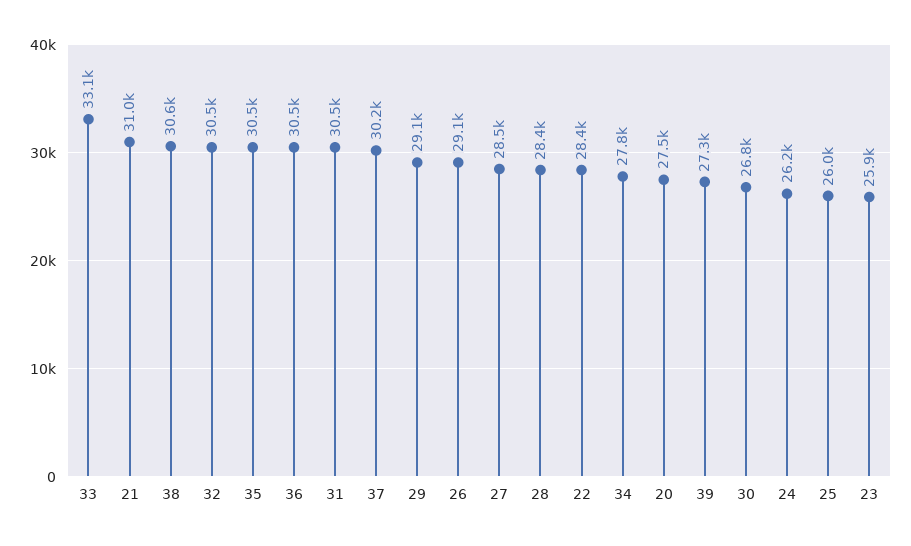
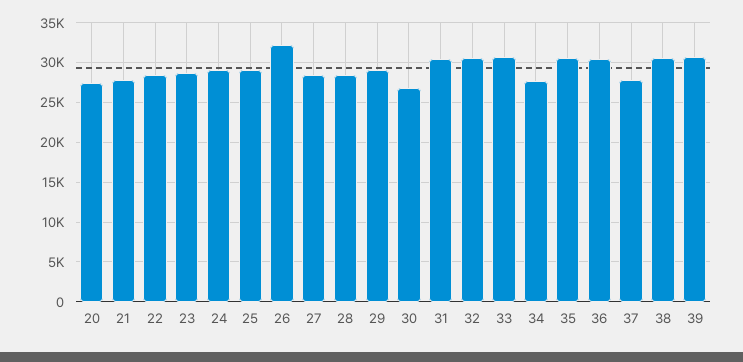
  {
-   "33": 33100,
+   "33": 31000,
-   "21": 31000,
+   "21": 28000,
    "38": 30600,
    "32": 30500,
    "35": 30500,
    "36": 30500,
    "31": 30500,
-   "37": 30200,
+   "37": 28000,
    "29": 29100,
-   "26": 29100,
+   "26": 32000,
    "27": 28500,
    "28": 28400,
    "22": 28400,
    "34": 27800,
    "20": 27500,
-   "39": 27300,
+   "39": 31000,
    "30": 26800,
-   "24": 26200,
+   "24": 29000,
-   "25": 26000,
+   "25": 29000,
-   "23": 25900
+   "23": 29000
  }

